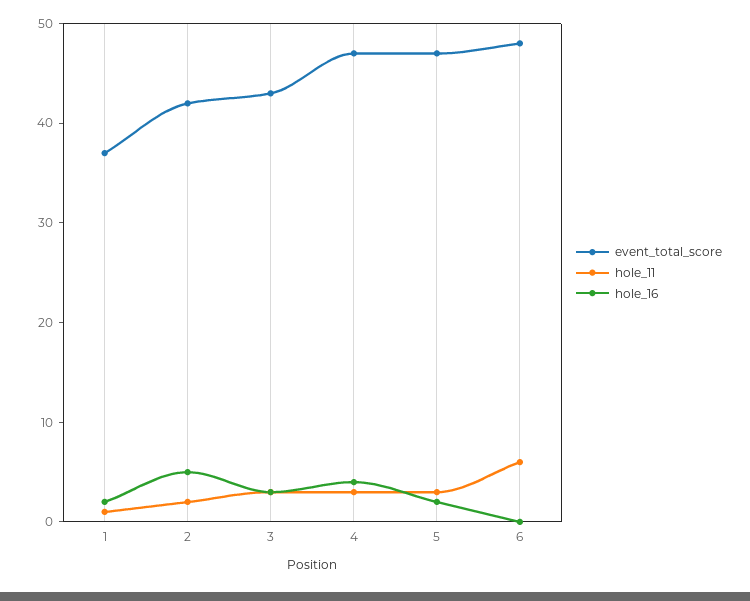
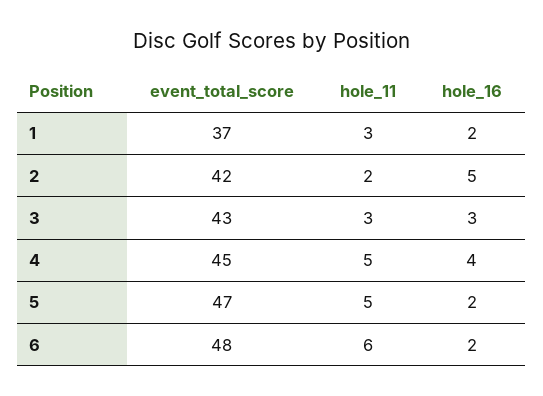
  {
    "event_total_score": {
      "1": 37,
      "2": 42,
      "3": 43,
-     "4": 47,
+     "4": 45,
      "5": 47,
      "6": 48
    },
    "hole_11": {
-     "1": 1,
+     "1": 3,
      "2": 2,
      "3": 3,
-     "4": 3,
+     "4": 5,
-     "5": 3,
+     "5": 5,
      "6": 6
    },
    "hole_16": {
      "1": 2,
      "2": 5,
      "3": 3,
      "4": 4,
      "5": 2,
-     "6": 0
+     "6": 2
    }
  }

